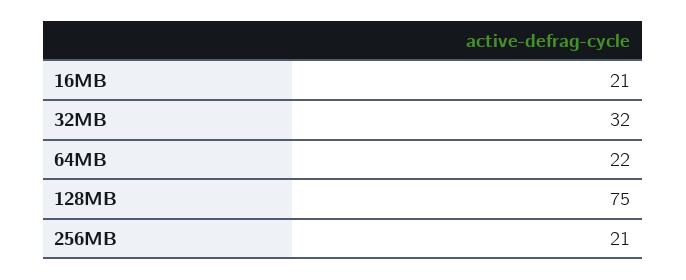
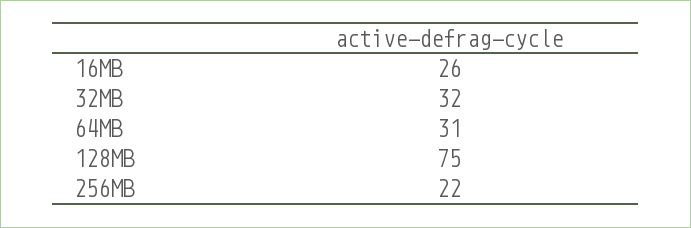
  {
-   "16MB": 21,
+   "16MB": 26,
    "32MB": 32,
-   "64MB": 22,
+   "64MB": 31,
    "128MB": 75,
-   "256MB": 21
+   "256MB": 22
  }

